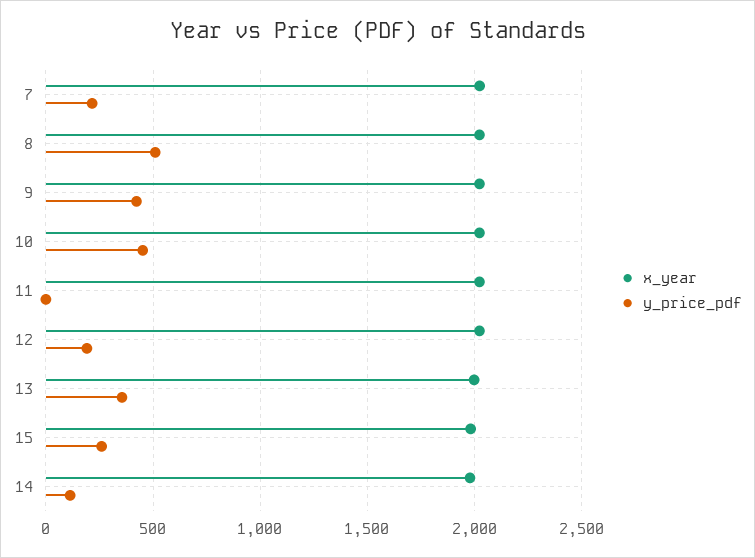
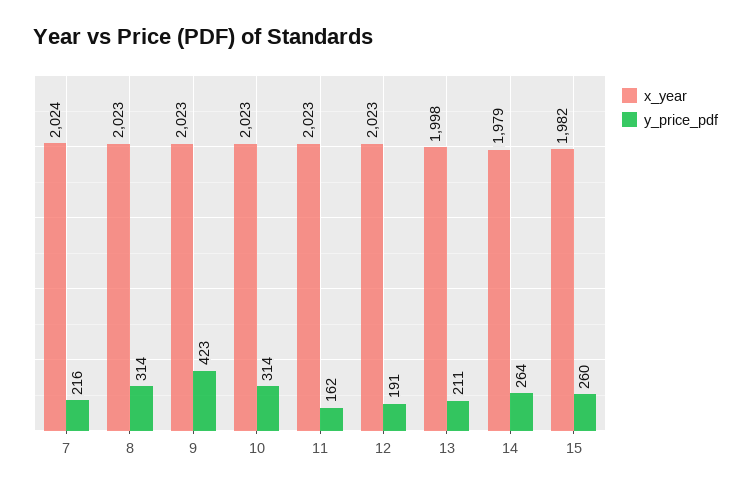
  {
    "x_year": {
      "7": 2024,
      "8": 2023,
      "9": 2023,
      "10": 2023,
      "11": 2023,
      "12": 2023,
      "13": 1998,
      "15": 1982,
      "14": 1979
    },
    "y_price_pdf": {
      "7": 216,
-     "8": 500,
+     "8": 314,
      "9": 423,
-     "10": 450,
+     "10": 314,
-     "11": 0,
+     "11": 162,
      "12": 191,
-     "13": 350,
+     "13": 211,
      "15": 260,
-     "14": 100
+     "14": 264
    }
  }

